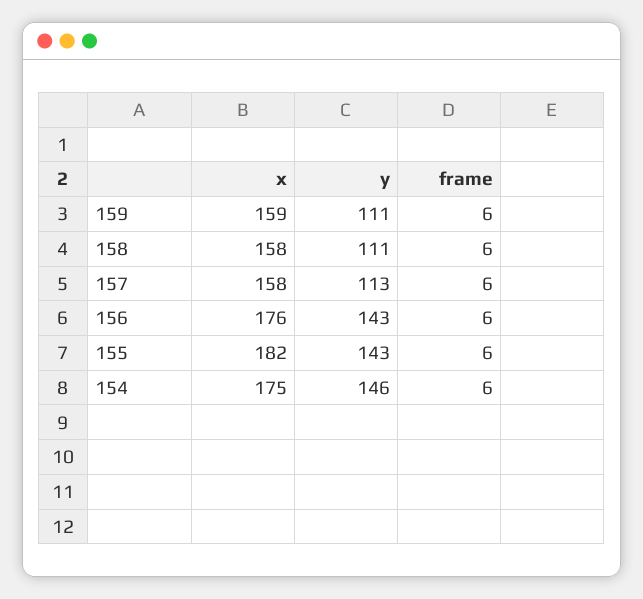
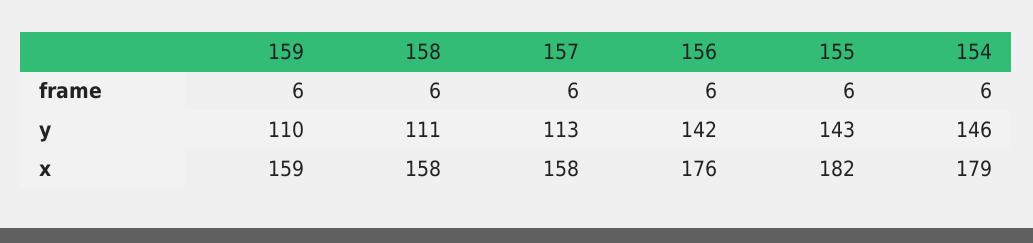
  {
    "x": {
      "159": 159,
      "158": 158,
      "157": 158,
      "156": 176,
      "155": 182,
-     "154": 175
+     "154": 179
    },
    "y": {
-     "159": 111,
+     "159": 110,
      "158": 111,
      "157": 113,
-     "156": 143,
+     "156": 142,
      "155": 143,
      "154": 146
    },
    "frame": {
      "159": 6,
      "158": 6,
      "157": 6,
      "156": 6,
      "155": 6,
      "154": 6
    }
  }

